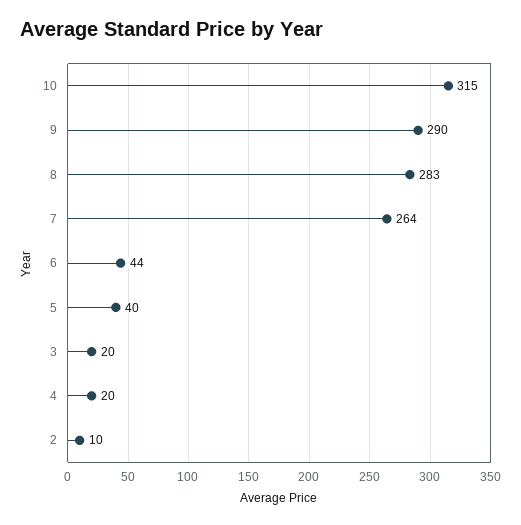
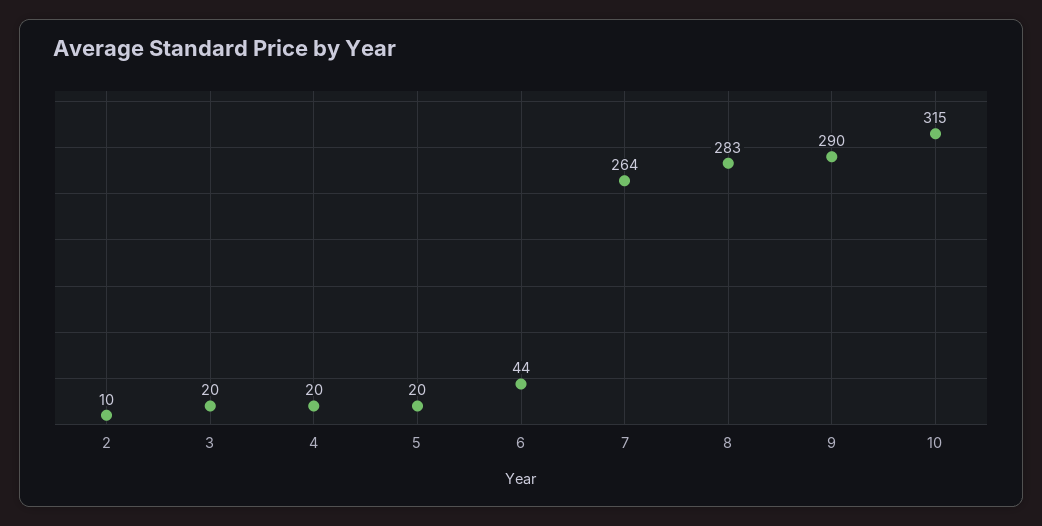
  {
    "10": 315,
    "9": 290,
    "8": 283,
    "7": 264,
    "6": 44,
-   "5": 40,
+   "5": 20,
    "3": 20,
    "4": 20,
    "2": 10
  }

